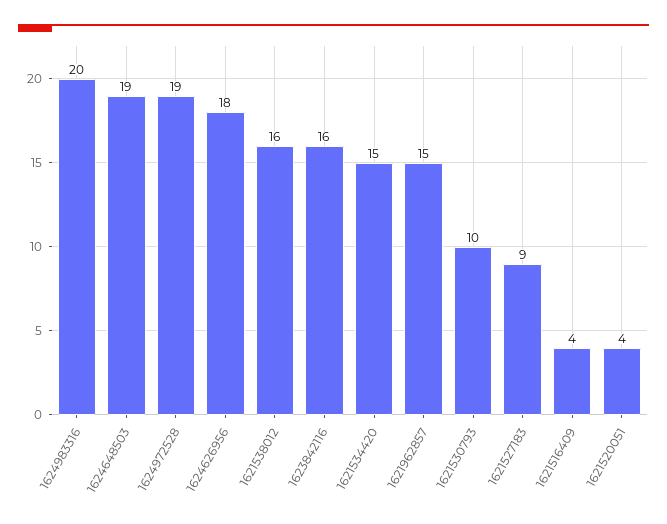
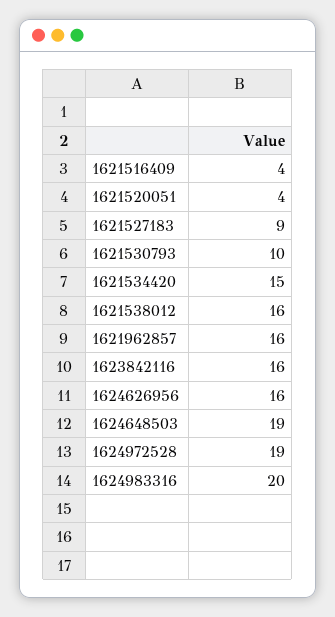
  {
    "1624983316": 20,
    "1624648503": 19,
    "1624972528": 19,
-   "1624626956": 18,
+   "1624626956": 16,
    "1621538012": 16,
    "1623842116": 16,
    "1621534420": 15,
-   "1621962857": 15,
+   "1621962857": 16,
    "1621530793": 10,
    "1621527183": 9,
    "1621516409": 4,
    "1621520051": 4
  }

